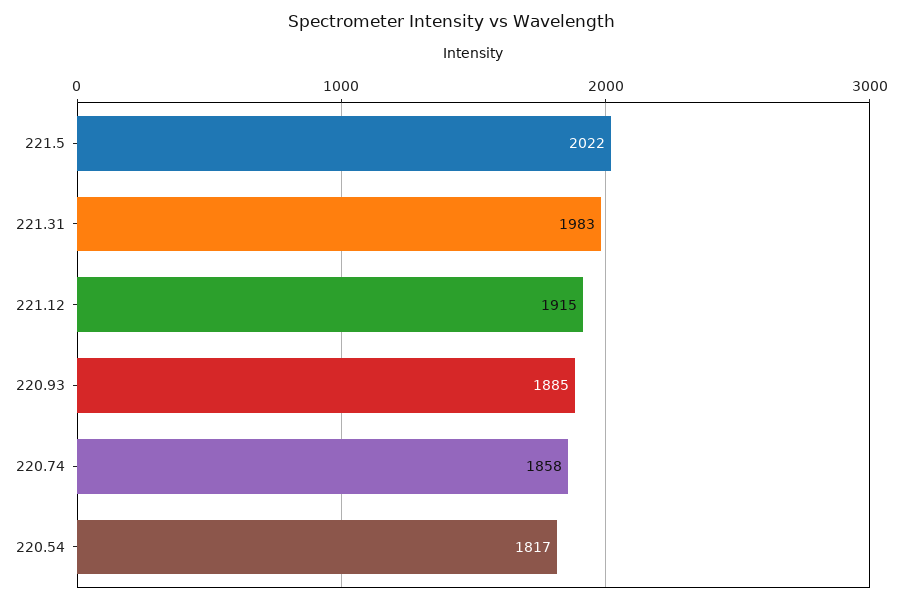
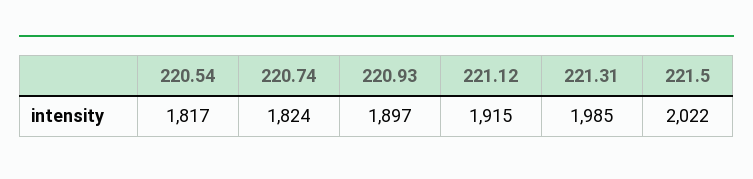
  {
    "221.5": 2022,
-   "221.31": 1983,
+   "221.31": 1985,
    "221.12": 1915,
-   "220.93": 1885,
+   "220.93": 1897,
-   "220.74": 1858,
+   "220.74": 1824,
    "220.54": 1817
  }

